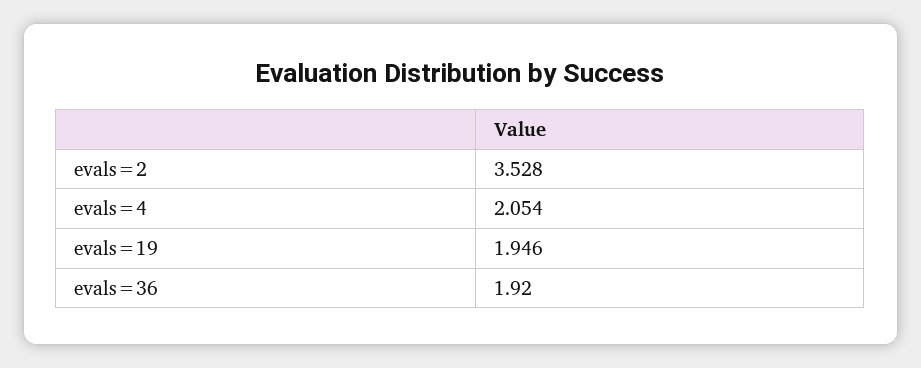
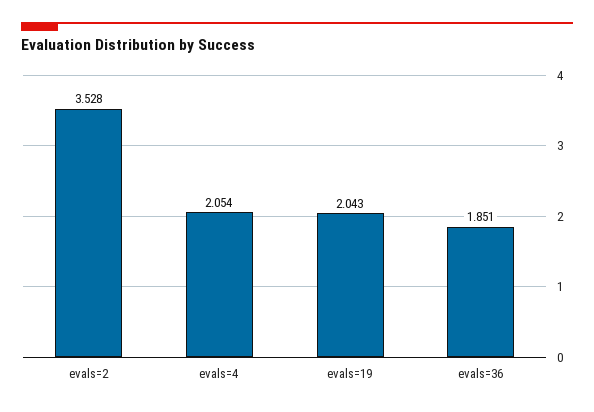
  {
    "evals=2": 3.528,
    "evals=4": 2.054,
-   "evals=19": 1.946,
+   "evals=19": 2.043,
-   "evals=36": 1.92
+   "evals=36": 1.851
  }

